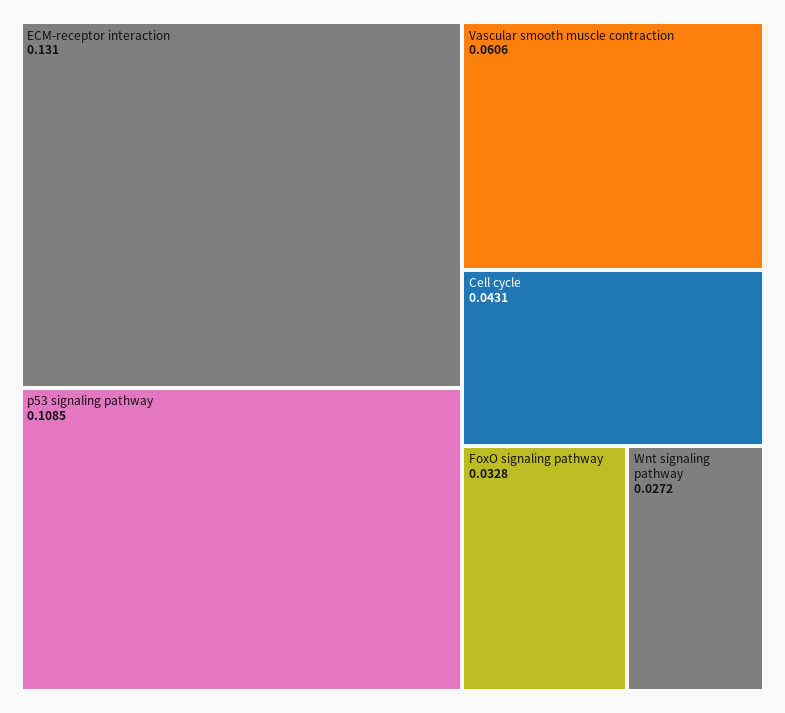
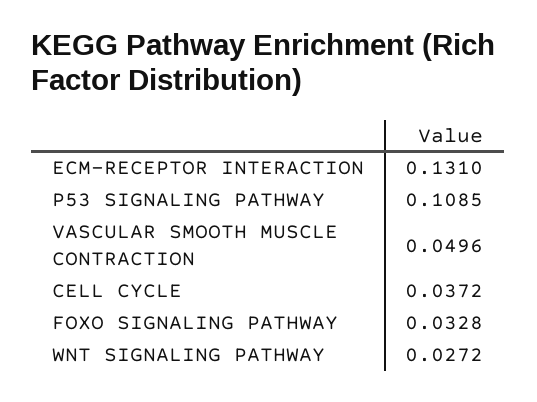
  {
    "ECM-receptor interaction": 0.131,
    "p53 signaling pathway": 0.1085,
-   "Vascular smooth muscle contraction": 0.0606,
+   "Vascular smooth muscle contraction": 0.0496,
-   "Cell cycle": 0.0431,
+   "Cell cycle": 0.0372,
    "FoxO signaling pathway": 0.0328,
    "Wnt signaling pathway": 0.0272
  }

